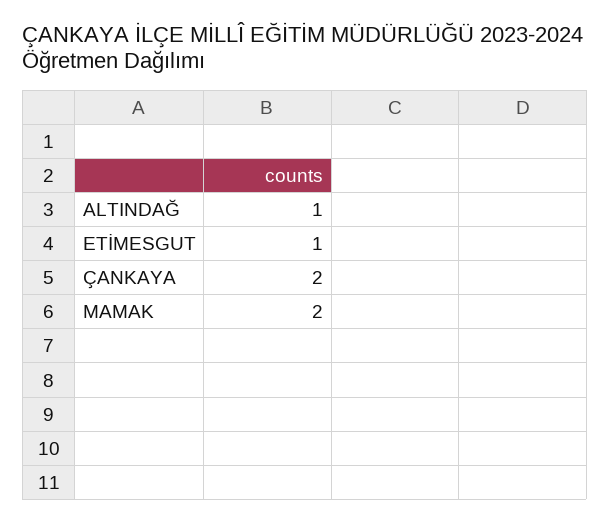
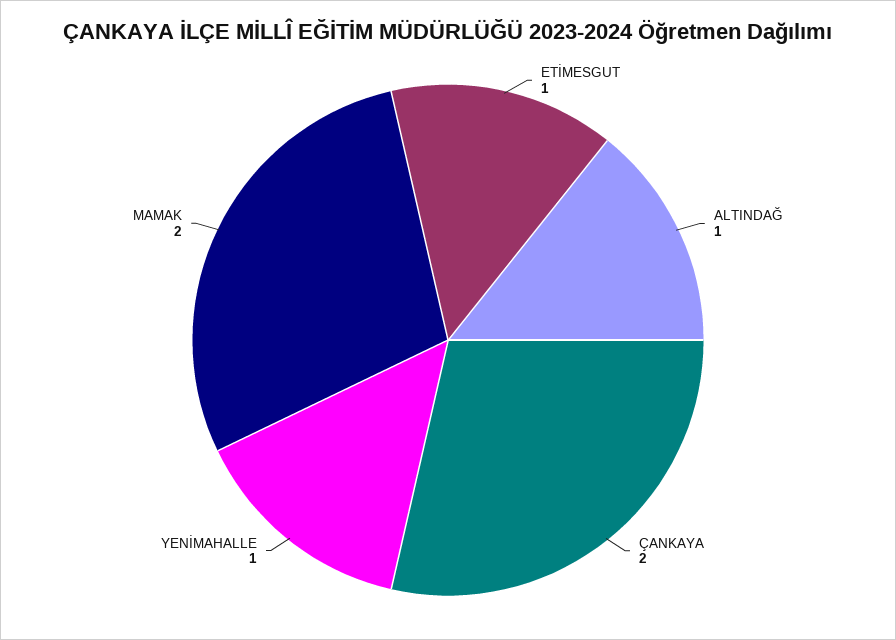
  {
    "ALTINDAĞ": 1,
    "ETİMESGUT": 1,
    "ÇANKAYA": 2,
-   "MAMAK": 2
+   "MAMAK": 2,
+   "YENİMAHALLE": 1
  }

